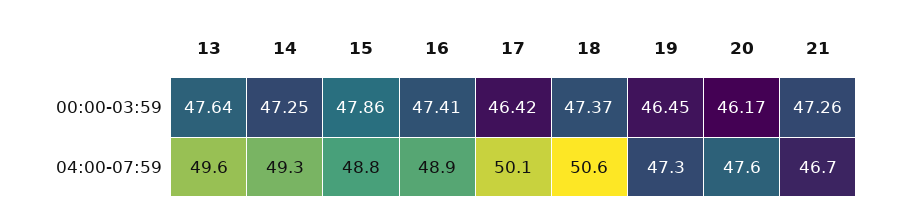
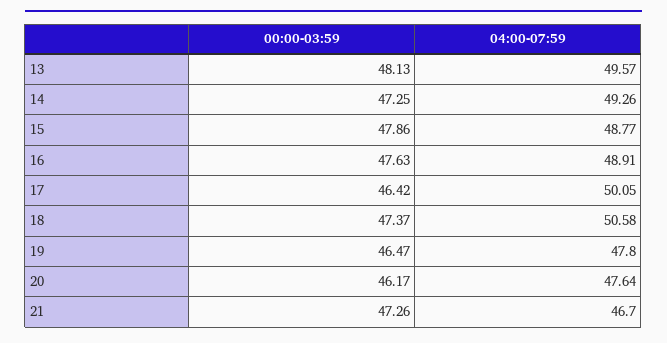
  {
    "13": {
-     "00:00-03:59": 47.64,
+     "00:00-03:59": 48.13,
      "04:00-07:59": 49.57
    },
    "14": {
      "00:00-03:59": 47.25,
      "04:00-07:59": 49.26
    },
    "15": {
      "00:00-03:59": 47.86,
      "04:00-07:59": 48.77
    },
    "16": {
-     "00:00-03:59": 47.41,
+     "00:00-03:59": 47.63,
      "04:00-07:59": 48.91
    },
    "17": {
      "00:00-03:59": 46.42,
      "04:00-07:59": 50.05
    },
    "18": {
      "00:00-03:59": 47.37,
      "04:00-07:59": 50.58
    },
    "19": {
-     "00:00-03:59": 46.45,
+     "00:00-03:59": 46.47,
-     "04:00-07:59": 47.3
+     "04:00-07:59": 47.8
    },
    "20": {
      "00:00-03:59": 46.17,
      "04:00-07:59": 47.64
    },
    "21": {
      "00:00-03:59": 47.26,
      "04:00-07:59": 46.7
    }
  }

